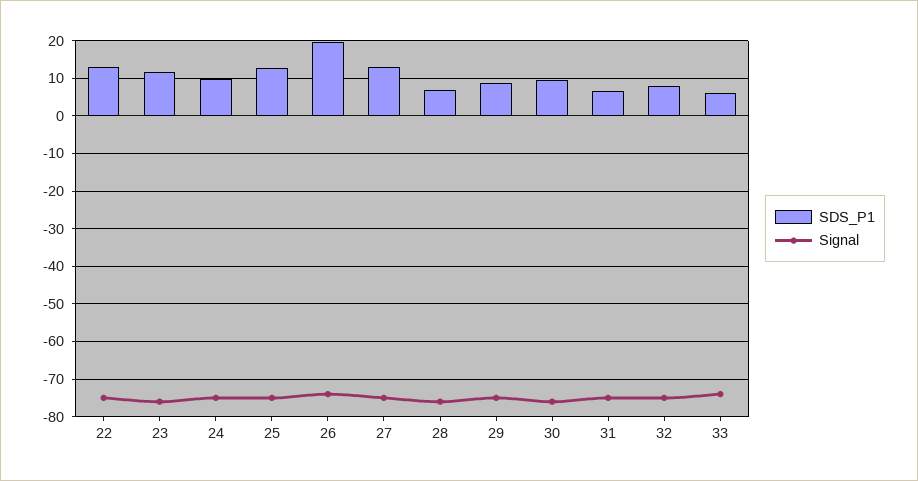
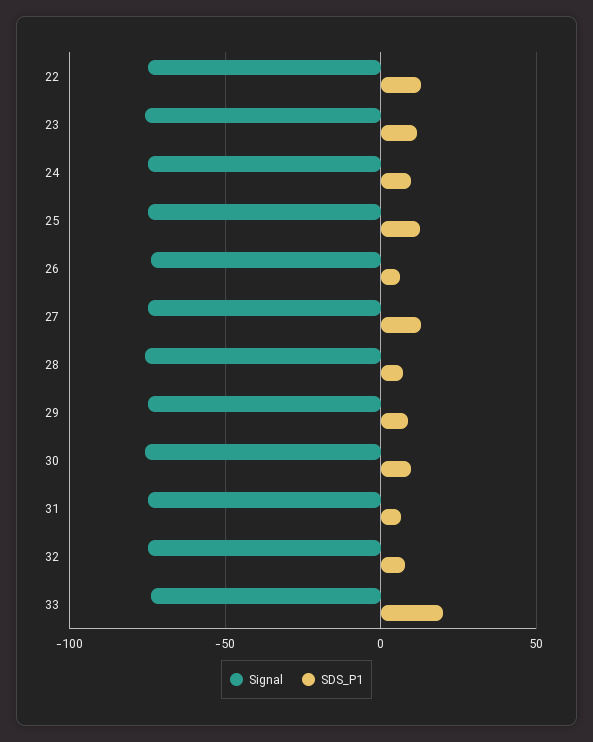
  {
    "SDS_P1": {
      "22": 14,
      "23": 12,
      "24": 10,
      "25": 12,
-     "26": 20,
+     "26": 5,
      "27": 14,
      "28": 8,
      "29": 8,
      "30": 10,
      "31": 6,
      "32": 8,
-     "33": 6
+     "33": 20
    },
    "Signal": {
      "22": -76,
      "23": -76,
      "24": -76,
      "25": -76,
      "26": -74,
      "27": -76,
      "28": -76,
      "29": -76,
      "30": -76,
      "31": -76,
      "32": -76,
      "33": -74
    }
  }

